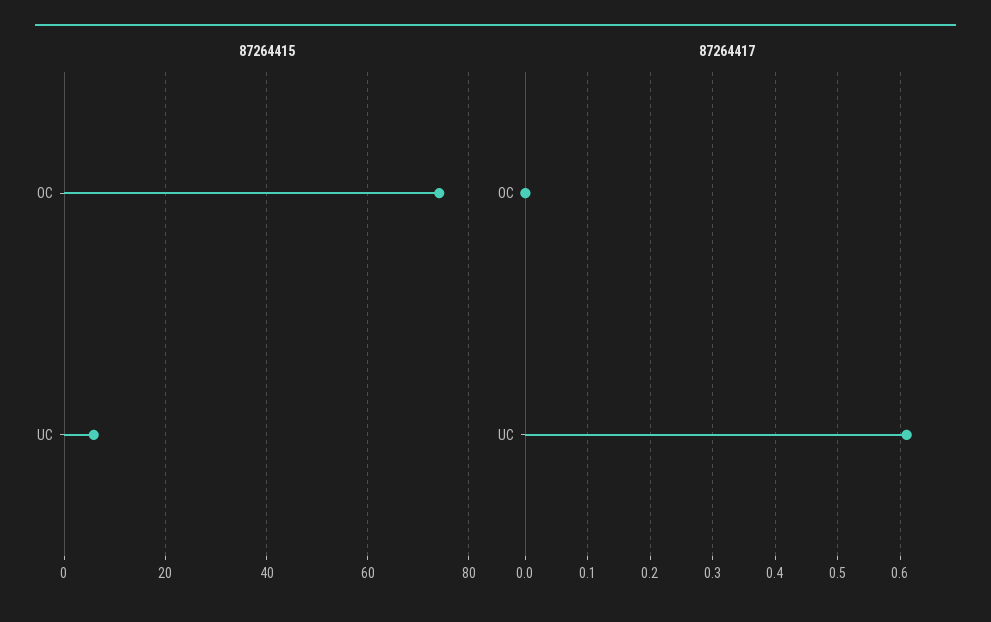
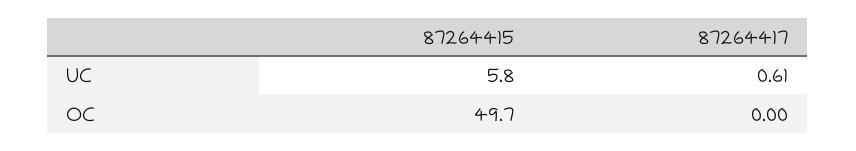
  {
    "87264415": {
-     "OC": 74,
+     "OC": 49.7,
      "UC": 5.8
    },
    "87264417": {
      "OC": 0,
      "UC": 0.61
    }
  }

